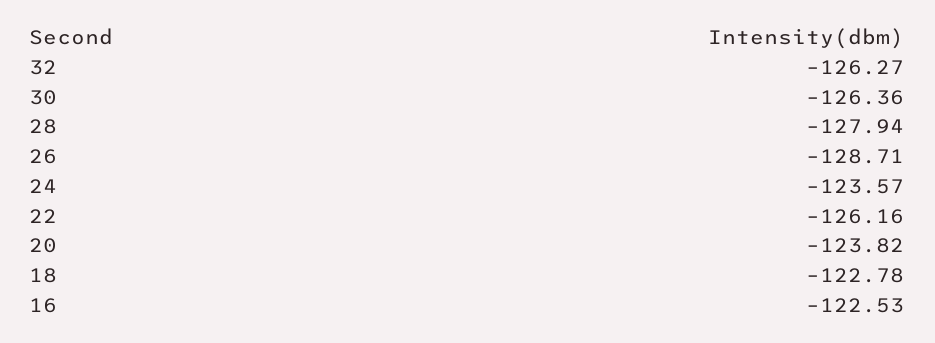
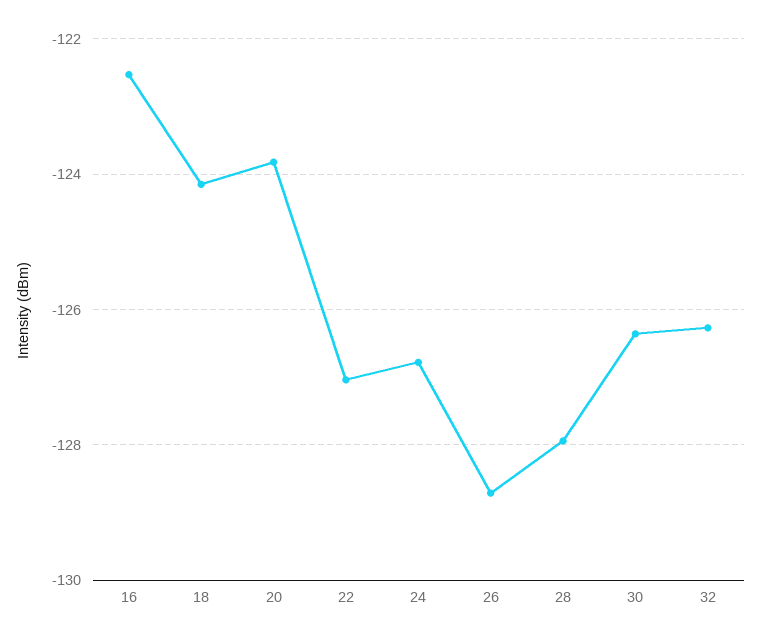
  {
    "32": -126.27,
    "30": -126.36,
    "28": -127.94,
    "26": -128.71,
-   "24": -123.57,
+   "24": -126.8,
-   "22": -126.16,
+   "22": -127,
    "20": -123.82,
-   "18": -122.78,
+   "18": -124.2,
    "16": -122.53
  }

